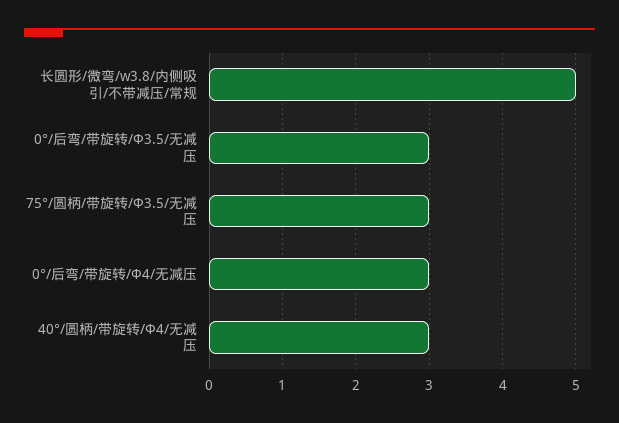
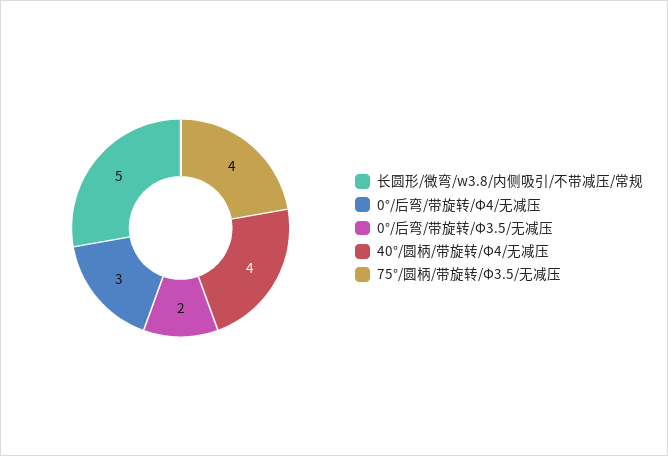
  {
    "长圆形/微弯/w3.8/内侧吸引/不带减压/常规": 5,
-   "0°/后弯/带旋转/Φ3.5/无减压": 3,
+   "0°/后弯/带旋转/Φ3.5/无减压": 2,
-   "75°/圆柄/带旋转/Φ3.5/无减压": 3,
+   "75°/圆柄/带旋转/Φ3.5/无减压": 4,
    "0°/后弯/带旋转/Φ4/无减压": 3,
-   "40°/圆柄/带旋转/Φ4/无减压": 3
+   "40°/圆柄/带旋转/Φ4/无减压": 4
  }

